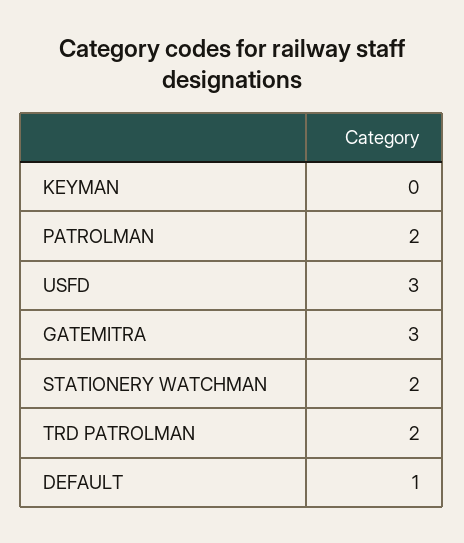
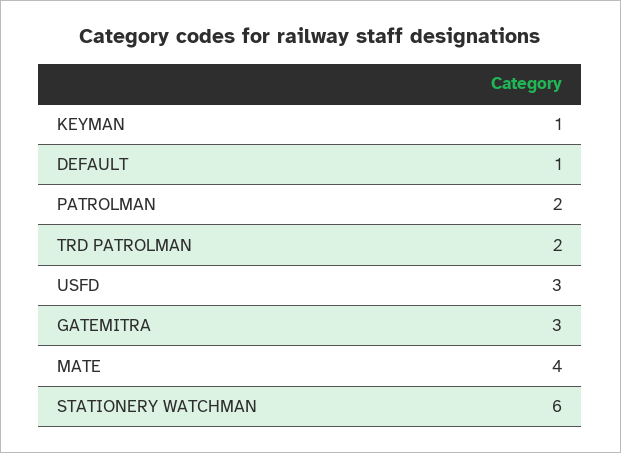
  {
-   "KEYMAN": 0,
+   "KEYMAN": 1,
    "PATROLMAN": 2,
    "USFD": 3,
    "GATEMITRA": 3,
-   "STATIONERY WATCHMAN": 2,
+   "STATIONERY WATCHMAN": 6,
    "TRD PATROLMAN": 2,
-   "DEFAULT": 1
+   "DEFAULT": 1,
+   "MATE": 4
  }

